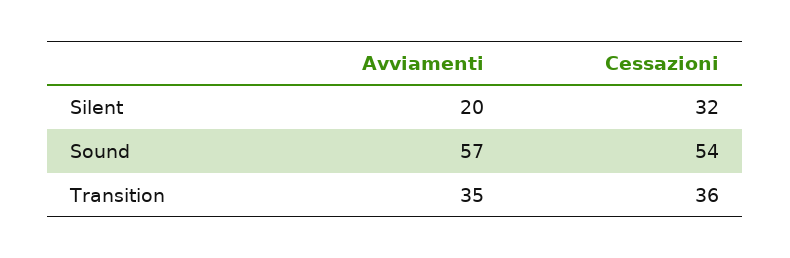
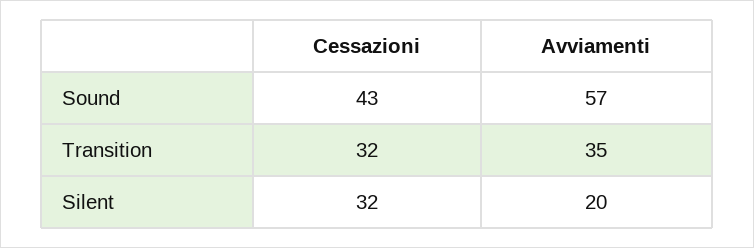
  {
    "Avviamenti": {
      "Silent": 20,
      "Sound": 57,
      "Transition": 35
    },
    "Cessazioni": {
      "Silent": 32,
-     "Sound": 54,
+     "Sound": 43,
-     "Transition": 36
+     "Transition": 32
    }
  }

